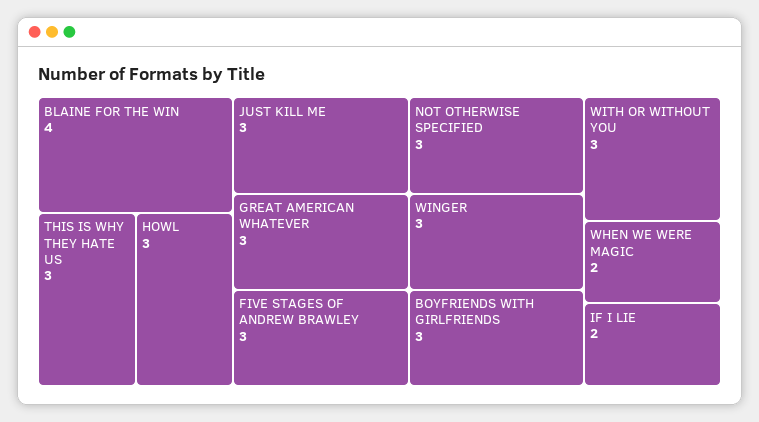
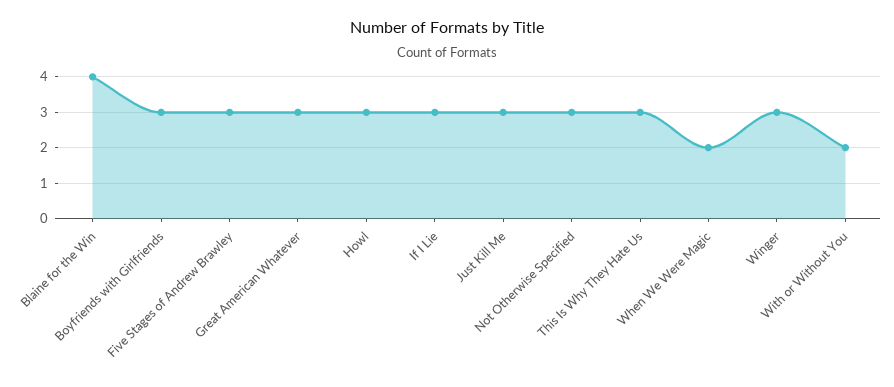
  {
    "BLAINE FOR THE WIN": 4,
    "THIS IS WHY THEY HATE US": 3,
    "HOWL": 3,
    "JUST KILL ME": 3,
    "GREAT AMERICAN WHATEVER": 3,
    "FIVE STAGES OF ANDREW BRAWLEY": 3,
    "NOT OTHERWISE SPECIFIED": 3,
    "WINGER": 3,
    "BOYFRIENDS WITH GIRLFRIENDS": 3,
-   "WITH OR WITHOUT YOU": 3,
+   "WITH OR WITHOUT YOU": 2,
    "WHEN WE WERE MAGIC": 2,
-   "IF I LIE": 2
+   "IF I LIE": 3
  }

